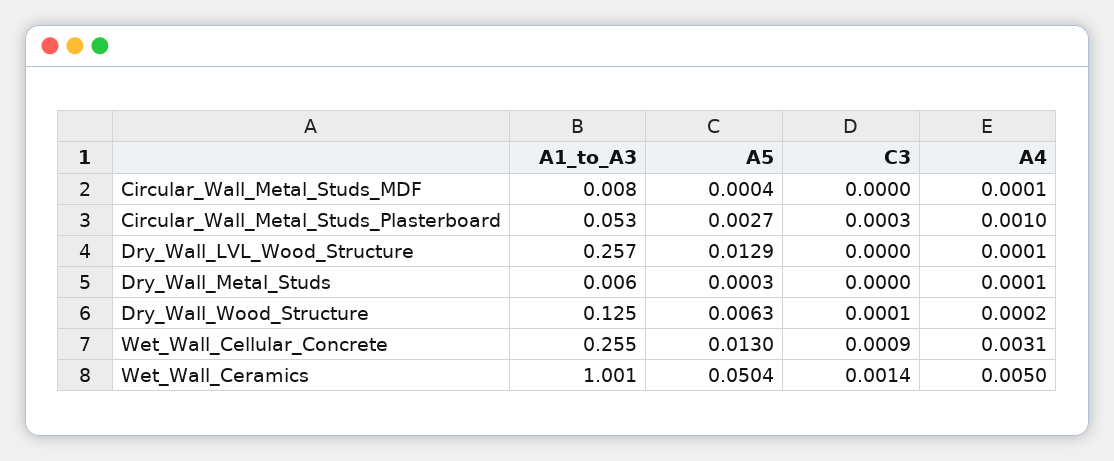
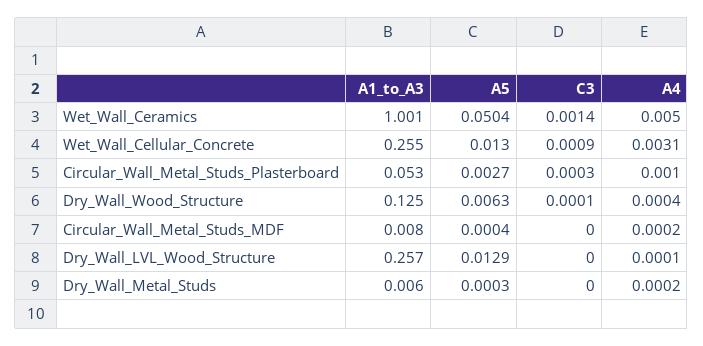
  {
    "A1_to_A3": {
      "Circular_Wall_Metal_Studs_MDF": 0.008,
      "Circular_Wall_Metal_Studs_Plasterboard": 0.053,
      "Dry_Wall_LVL_Wood_Structure": 0.257,
      "Dry_Wall_Metal_Studs": 0.006,
      "Dry_Wall_Wood_Structure": 0.125,
      "Wet_Wall_Cellular_Concrete": 0.255,
      "Wet_Wall_Ceramics": 1.001
    },
    "A5": {
      "Circular_Wall_Metal_Studs_MDF": 0.0004,
      "Circular_Wall_Metal_Studs_Plasterboard": 0.0027,
      "Dry_Wall_LVL_Wood_Structure": 0.0129,
      "Dry_Wall_Metal_Studs": 0.0003,
      "Dry_Wall_Wood_Structure": 0.0063,
      "Wet_Wall_Cellular_Concrete": 0.013,
      "Wet_Wall_Ceramics": 0.0504
    },
    "C3": {
      "Circular_Wall_Metal_Studs_MDF": 0,
      "Circular_Wall_Metal_Studs_Plasterboard": 0.0003,
      "Dry_Wall_LVL_Wood_Structure": 0,
      "Dry_Wall_Metal_Studs": 0,
      "Dry_Wall_Wood_Structure": 0.0001,
      "Wet_Wall_Cellular_Concrete": 0.0009,
      "Wet_Wall_Ceramics": 0.0014
    },
    "A4": {
-     "Circular_Wall_Metal_Studs_MDF": 0.0001,
+     "Circular_Wall_Metal_Studs_MDF": 0.0002,
      "Circular_Wall_Metal_Studs_Plasterboard": 0.001,
      "Dry_Wall_LVL_Wood_Structure": 0.0001,
-     "Dry_Wall_Metal_Studs": 0.0001,
+     "Dry_Wall_Metal_Studs": 0.0002,
-     "Dry_Wall_Wood_Structure": 0.0002,
+     "Dry_Wall_Wood_Structure": 0.0004,
      "Wet_Wall_Cellular_Concrete": 0.0031,
      "Wet_Wall_Ceramics": 0.005
    }
  }

